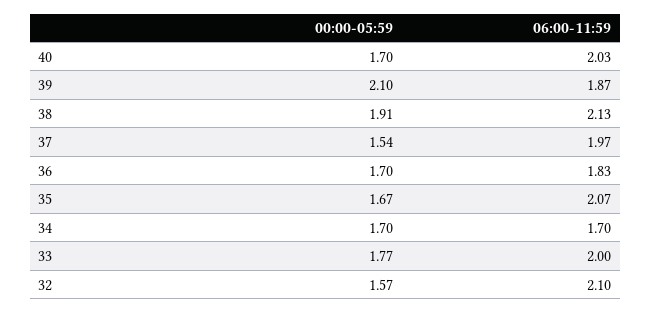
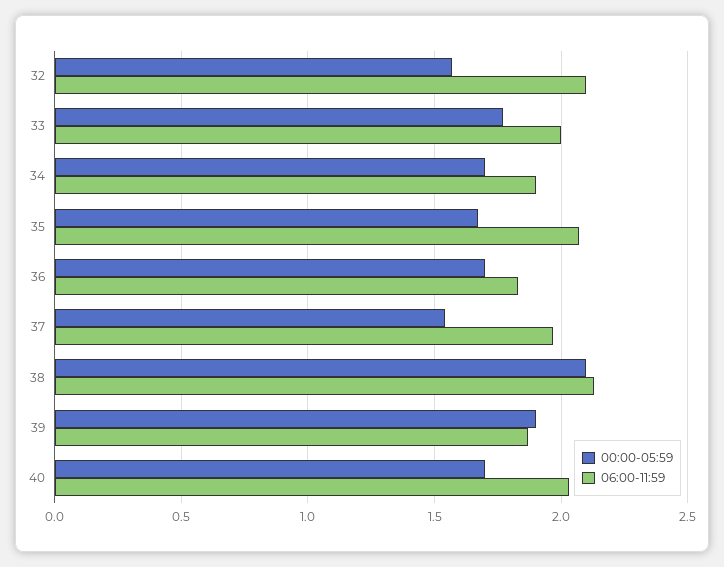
  {
    "00:00-05:59": {
      "40": 1.7,
-     "39": 2.1,
+     "39": 1.9,
-     "38": 1.91,
+     "38": 2.1,
      "37": 1.54,
      "36": 1.7,
      "35": 1.67,
      "34": 1.7,
      "33": 1.77,
      "32": 1.57
    },
    "06:00-11:59": {
      "40": 2.03,
      "39": 1.87,
      "38": 2.13,
      "37": 1.97,
      "36": 1.83,
      "35": 2.07,
-     "34": 1.7,
+     "34": 1.9,
      "33": 2,
      "32": 2.1
    }
  }

